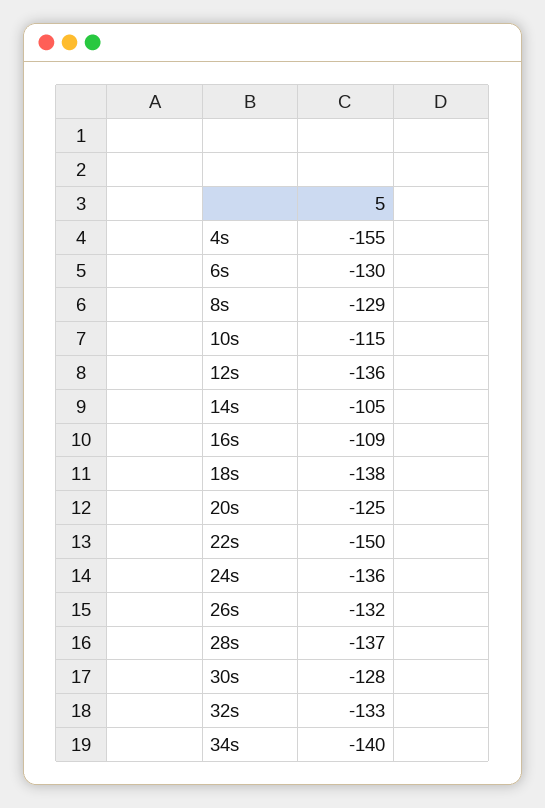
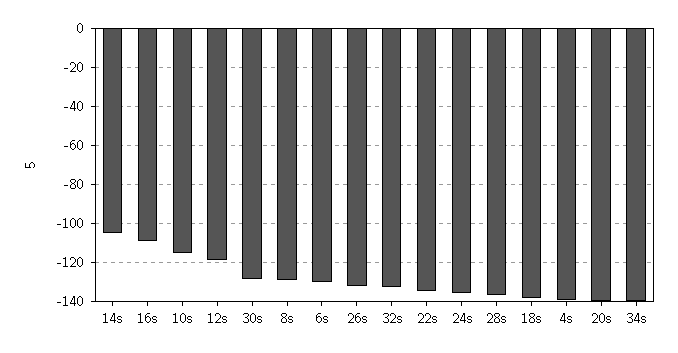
  {
-   "4s": -155,
+   "4s": -140,
    "6s": -130,
    "8s": -129,
    "10s": -115,
-   "12s": -136,
+   "12s": -120,
    "14s": -105,
    "16s": -109,
    "18s": -138,
-   "20s": -125,
+   "20s": -140,
-   "22s": -150,
+   "22s": -135,
    "24s": -136,
    "26s": -132,
    "28s": -137,
    "30s": -128,
    "32s": -133,
    "34s": -140
  }

